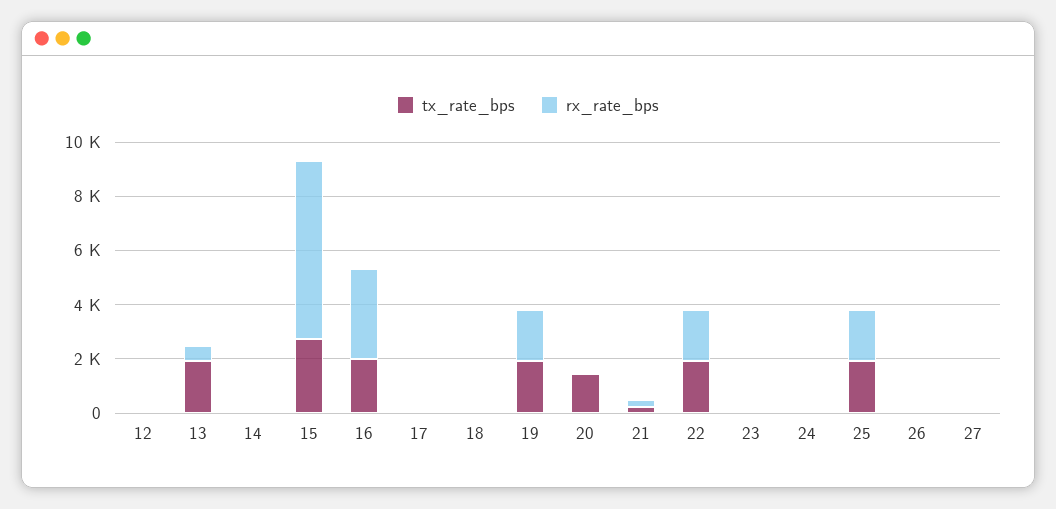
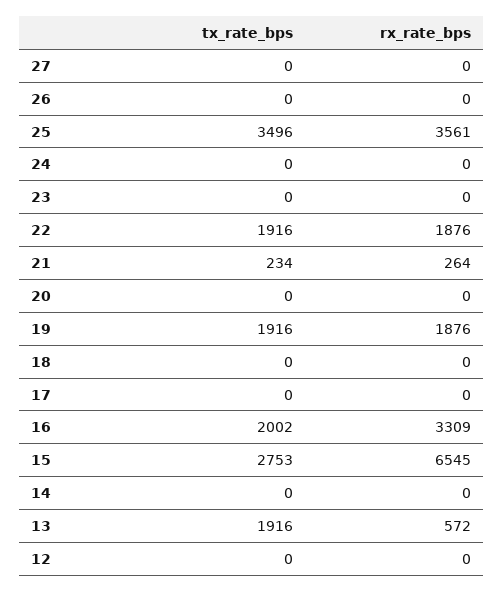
  {
    "tx_rate_bps": {
      "12": 0,
      "13": 1916,
      "14": 0,
      "15": 2753,
      "16": 2002,
      "17": 0,
      "18": 0,
      "19": 1916,
-     "20": 1500,
+     "20": 0,
      "21": 234,
      "22": 1916,
      "23": 0,
      "24": 0,
-     "25": 2000,
+     "25": 3496,
      "26": 0,
      "27": 0
    },
    "rx_rate_bps": {
      "12": 0,
      "13": 572,
      "14": 0,
      "15": 6545,
      "16": 3309,
      "17": 0,
      "18": 0,
      "19": 1876,
      "20": 0,
      "21": 264,
      "22": 1876,
      "23": 0,
      "24": 0,
-     "25": 2000,
+     "25": 3561,
      "26": 0,
      "27": 0
    }
  }

